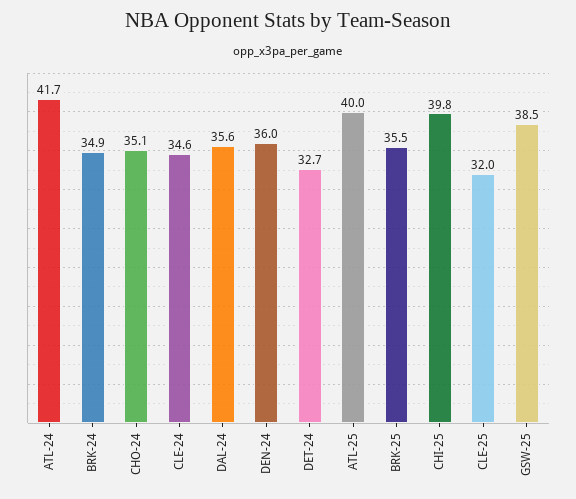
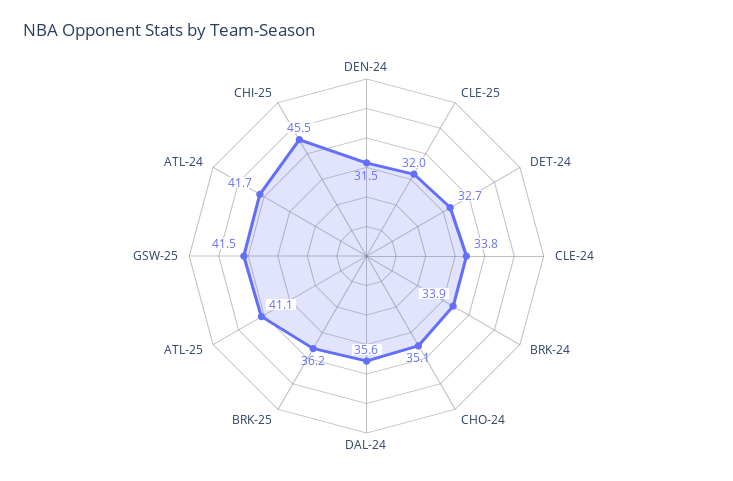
  {
    "ATL-24": 41.7,
-   "BRK-24": 34.9,
+   "BRK-24": 33.9,
    "CHO-24": 35.1,
-   "CLE-24": 34.6,
+   "CLE-24": 33.8,
    "DAL-24": 35.6,
-   "DEN-24": 36,
+   "DEN-24": 31.5,
    "DET-24": 32.7,
-   "ATL-25": 40,
+   "ATL-25": 41.1,
-   "BRK-25": 35.5,
+   "BRK-25": 36.2,
-   "CHI-25": 39.8,
+   "CHI-25": 45.5,
    "CLE-25": 32,
-   "GSW-25": 38.5
+   "GSW-25": 41.5
  }

